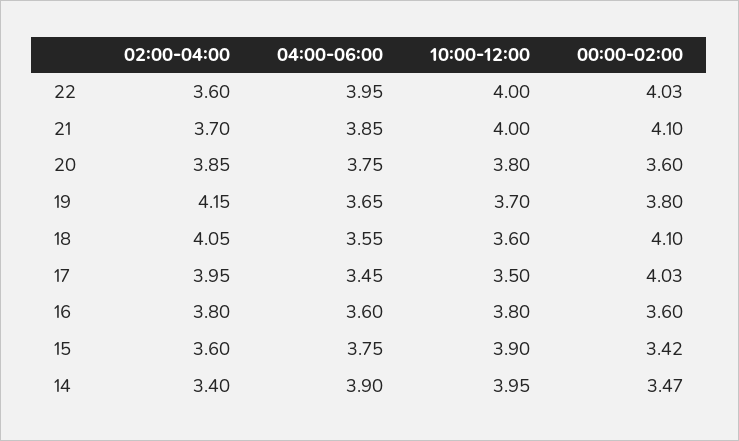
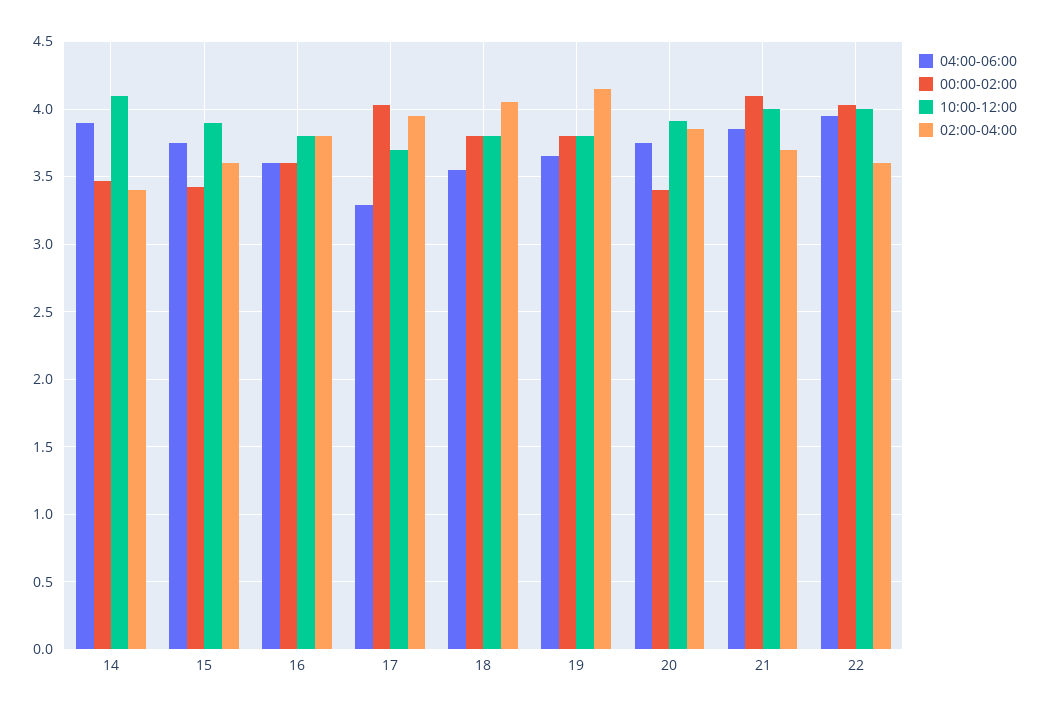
  {
    "02:00-04:00": {
      "22": 3.6,
      "21": 3.7,
      "20": 3.85,
      "19": 4.15,
      "18": 4.05,
      "17": 3.95,
      "16": 3.8,
      "15": 3.6,
      "14": 3.4
    },
    "04:00-06:00": {
      "22": 3.95,
      "21": 3.85,
      "20": 3.75,
      "19": 3.65,
      "18": 3.55,
-     "17": 3.45,
+     "17": 3.3,
      "16": 3.6,
      "15": 3.75,
      "14": 3.9
    },
    "10:00-12:00": {
      "22": 4,
      "21": 4,
-     "20": 3.8,
+     "20": 3.9,
-     "19": 3.7,
+     "19": 3.8,
-     "18": 3.6,
+     "18": 3.8,
-     "17": 3.5,
+     "17": 3.7,
      "16": 3.8,
      "15": 3.9,
-     "14": 3.95
+     "14": 4.1
    },
    "00:00-02:00": {
      "22": 4.03,
      "21": 4.1,
-     "20": 3.6,
+     "20": 3.4,
      "19": 3.8,
-     "18": 4.1,
+     "18": 3.8,
      "17": 4.03,
      "16": 3.6,
      "15": 3.42,
      "14": 3.47
    }
  }

